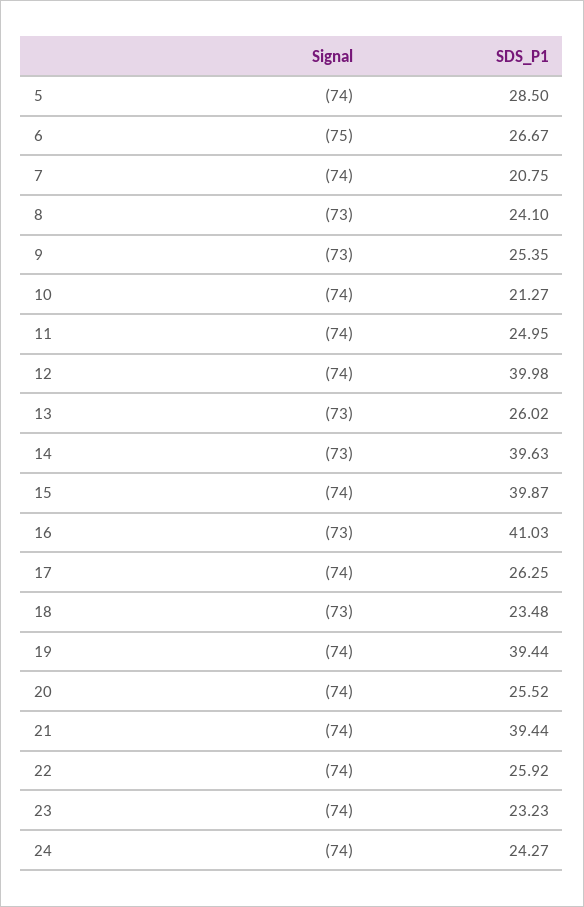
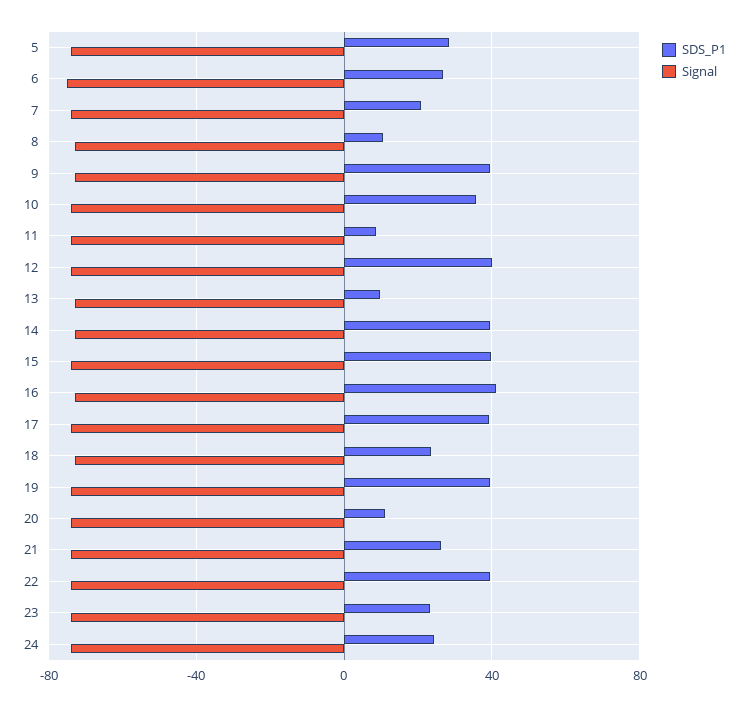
  {
    "Signal": {
      "5": -74,
      "6": -75,
      "7": -74,
      "8": -73,
      "9": -73,
      "10": -74,
      "11": -74,
      "12": -74,
      "13": -73,
      "14": -73,
      "15": -74,
      "16": -73,
      "17": -74,
      "18": -73,
      "19": -74,
      "20": -74,
      "21": -74,
      "22": -74,
      "23": -74,
      "24": -74
    },
    "SDS_P1": {
      "5": 28.5,
      "6": 26.67,
      "7": 20.75,
-     "8": 24.1,
+     "8": 10,
-     "9": 25.35,
+     "9": 40,
-     "10": 21.27,
+     "10": 35,
-     "11": 24.95,
+     "11": 10,
      "12": 39.98,
-     "13": 26.02,
+     "13": 10,
      "14": 39.63,
      "15": 39.87,
      "16": 41.03,
-     "17": 26.25,
+     "17": 40,
      "18": 23.48,
      "19": 39.44,
-     "20": 25.52,
+     "20": 10,
-     "21": 39.44,
+     "21": 25,
-     "22": 25.92,
+     "22": 40,
      "23": 23.23,
      "24": 24.27
    }
  }

